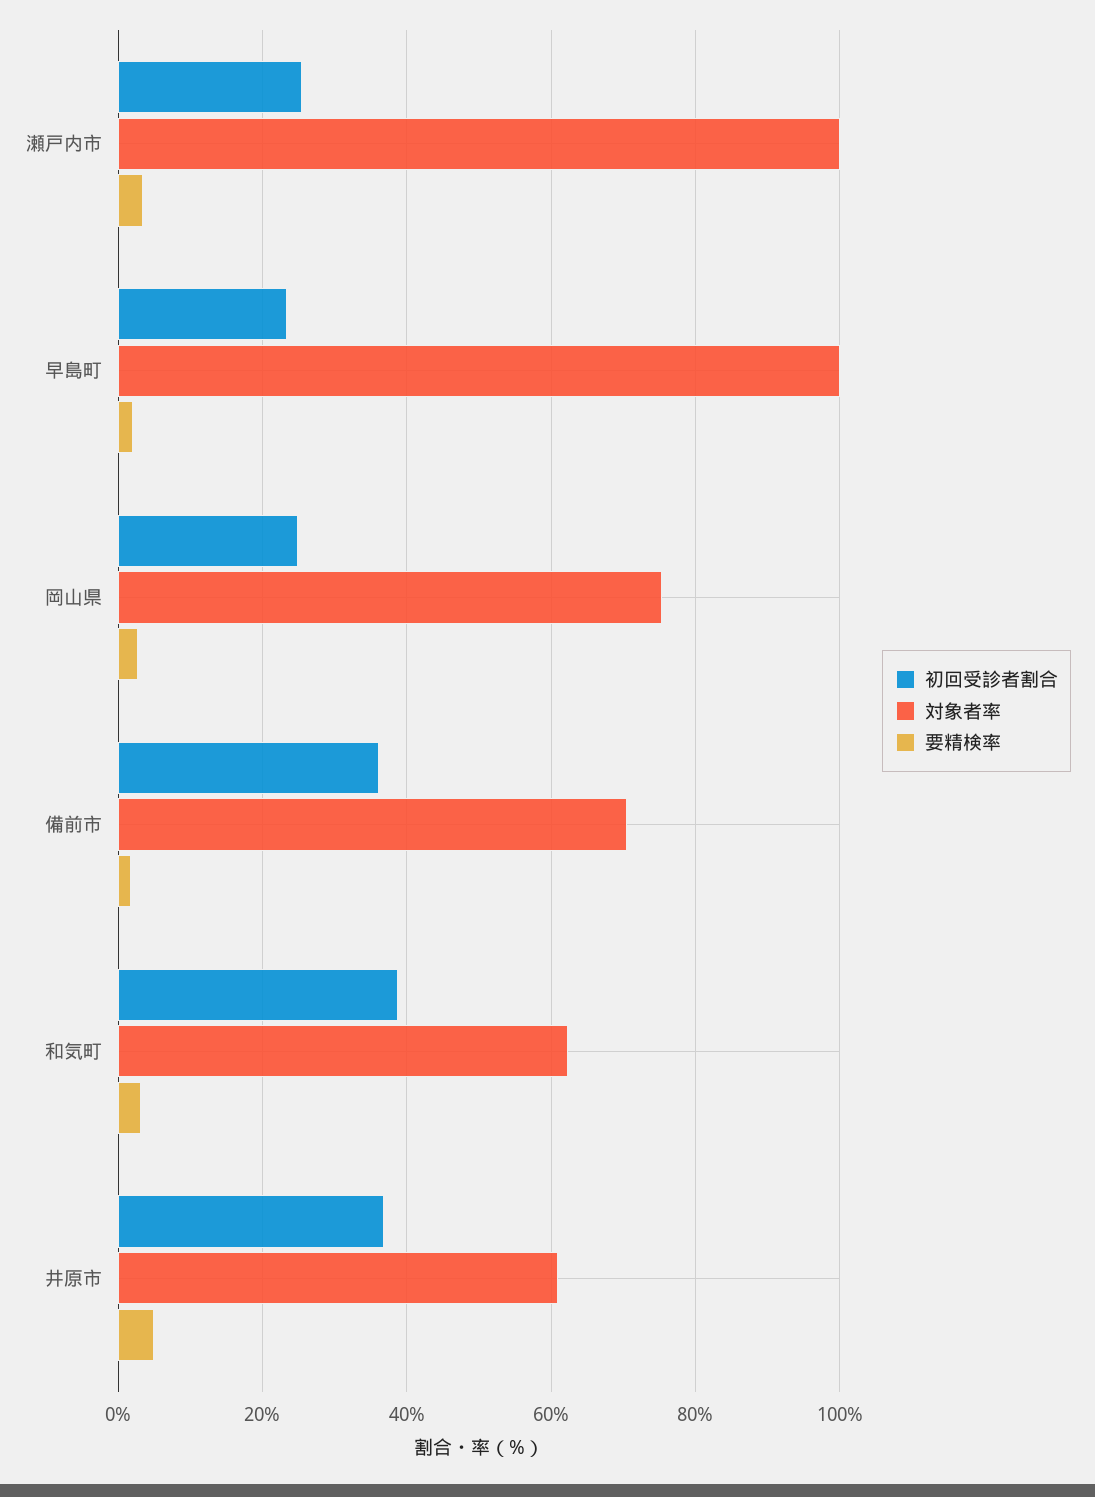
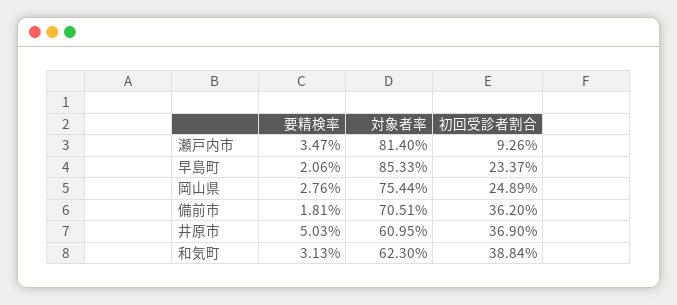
  {
    "初回受診者割合": {
-     "瀬戸内市": 26,
+     "瀬戸内市": 9.26,
      "早島町": 23.37,
      "岡山県": 24.89,
      "備前市": 36.2,
      "和気町": 38.84,
      "井原市": 36.9
    },
    "対象者率": {
-     "瀬戸内市": 100,
+     "瀬戸内市": 81.4,
-     "早島町": 100,
+     "早島町": 85.33,
      "岡山県": 75.44,
      "備前市": 70.51,
      "和気町": 62.3,
      "井原市": 60.95
    },
    "要精検率": {
      "瀬戸内市": 3.47,
      "早島町": 2.06,
      "岡山県": 2.76,
      "備前市": 1.81,
      "和気町": 3.13,
      "井原市": 5.03
    }
  }

